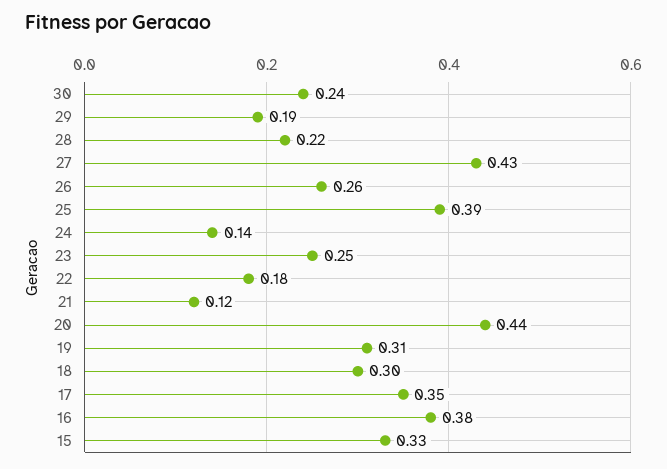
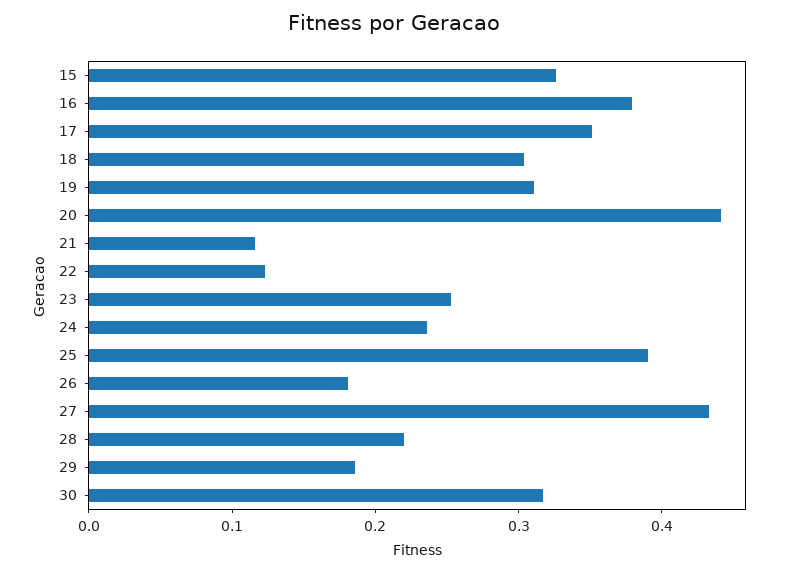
  {
-   "30": 0.24,
+   "30": 0.32,
    "29": 0.19,
    "28": 0.22,
    "27": 0.43,
-   "26": 0.26,
+   "26": 0.18,
    "25": 0.39,
-   "24": 0.14,
+   "24": 0.24,
    "23": 0.25,
-   "22": 0.18,
+   "22": 0.12,
    "21": 0.12,
    "20": 0.44,
    "19": 0.31,
    "18": 0.3,
    "17": 0.35,
    "16": 0.38,
    "15": 0.33
  }

